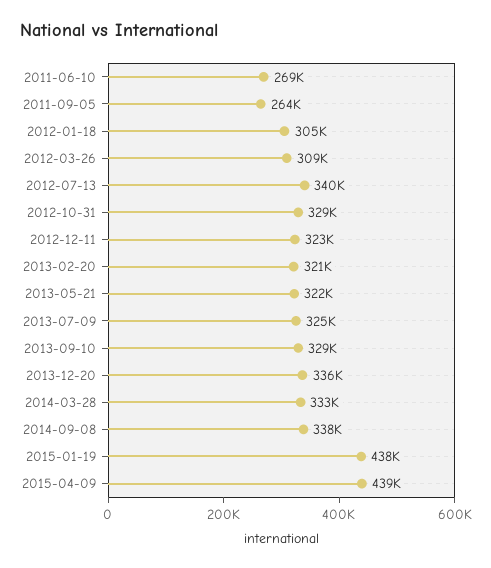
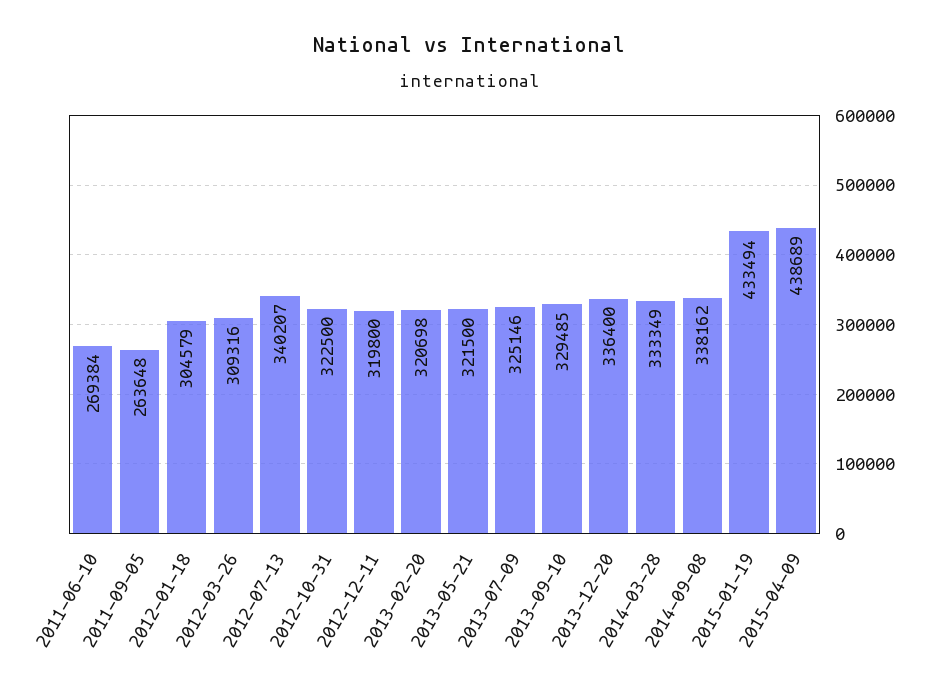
  {
    "2011-06-10": 269384,
    "2011-09-05": 263648,
    "2012-01-18": 304579,
    "2012-03-26": 309316,
    "2012-07-13": 340207,
-   "2012-10-31": 329000,
+   "2012-10-31": 322500,
-   "2012-12-11": 323000,
+   "2012-12-11": 319800,
    "2013-02-20": 320698,
    "2013-05-21": 321500,
    "2013-07-09": 325146,
    "2013-09-10": 329485,
    "2013-12-20": 336400,
    "2014-03-28": 333349,
    "2014-09-08": 338162,
-   "2015-01-19": 438000,
+   "2015-01-19": 433494,
    "2015-04-09": 438689
  }

